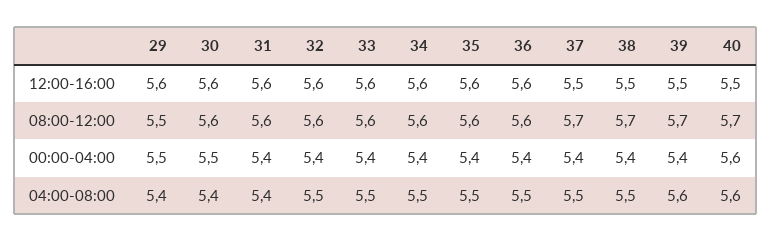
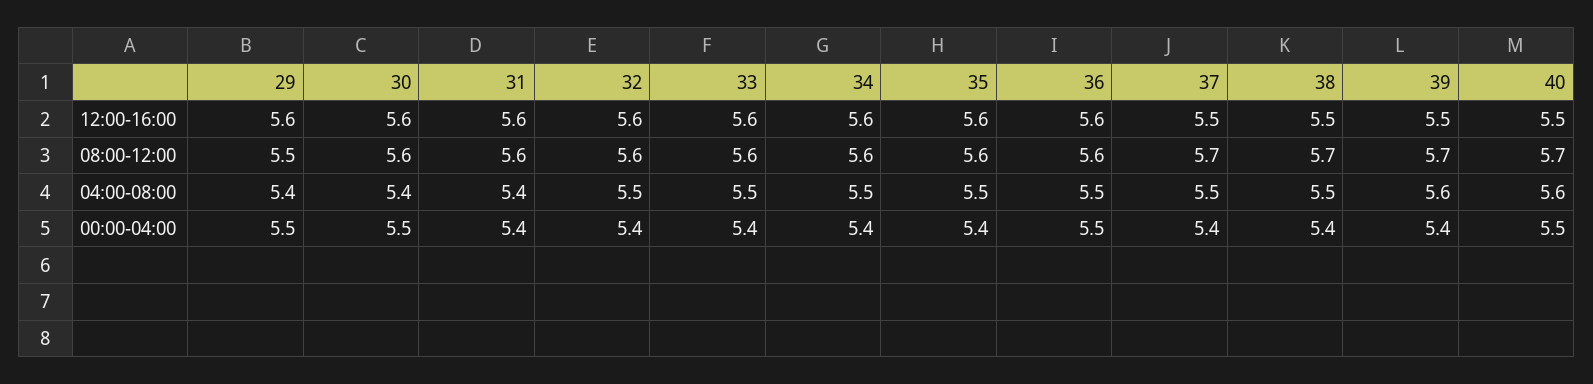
  {
    "29": {
      "12:00-16:00": 5.6,
      "08:00-12:00": 5.5,
      "00:00-04:00": 5.5,
      "04:00-08:00": 5.4
    },
    "30": {
      "12:00-16:00": 5.6,
      "08:00-12:00": 5.6,
      "00:00-04:00": 5.5,
      "04:00-08:00": 5.4
    },
    "31": {
      "12:00-16:00": 5.6,
      "08:00-12:00": 5.6,
      "00:00-04:00": 5.4,
      "04:00-08:00": 5.4
    },
    "32": {
      "12:00-16:00": 5.6,
      "08:00-12:00": 5.6,
      "00:00-04:00": 5.4,
      "04:00-08:00": 5.5
    },
    "33": {
      "12:00-16:00": 5.6,
      "08:00-12:00": 5.6,
      "00:00-04:00": 5.4,
      "04:00-08:00": 5.5
    },
    "34": {
      "12:00-16:00": 5.6,
      "08:00-12:00": 5.6,
      "00:00-04:00": 5.4,
      "04:00-08:00": 5.5
    },
    "35": {
      "12:00-16:00": 5.6,
      "08:00-12:00": 5.6,
      "00:00-04:00": 5.4,
      "04:00-08:00": 5.5
    },
    "36": {
      "12:00-16:00": 5.6,
      "08:00-12:00": 5.6,
-     "00:00-04:00": 5.4,
+     "00:00-04:00": 5.5,
      "04:00-08:00": 5.5
    },
    "37": {
      "12:00-16:00": 5.5,
      "08:00-12:00": 5.7,
      "00:00-04:00": 5.4,
      "04:00-08:00": 5.5
    },
    "38": {
      "12:00-16:00": 5.5,
      "08:00-12:00": 5.7,
      "00:00-04:00": 5.4,
      "04:00-08:00": 5.5
    },
    "39": {
      "12:00-16:00": 5.5,
      "08:00-12:00": 5.7,
      "00:00-04:00": 5.4,
      "04:00-08:00": 5.6
    },
    "40": {
      "12:00-16:00": 5.5,
      "08:00-12:00": 5.7,
-     "00:00-04:00": 5.6,
+     "00:00-04:00": 5.5,
      "04:00-08:00": 5.6
    }
  }

